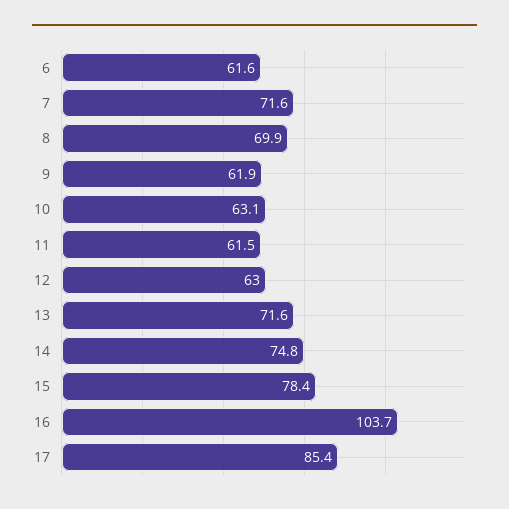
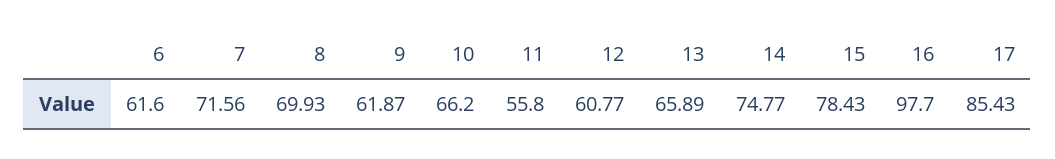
  {
    "6": 61.6,
    "7": 71.56,
    "8": 69.93,
    "9": 61.87,
-   "10": 63.1,
+   "10": 66.2,
-   "11": 61.5,
+   "11": 55.8,
-   "12": 63,
+   "12": 60.77,
-   "13": 71.6,
+   "13": 65.89,
    "14": 74.77,
    "15": 78.43,
-   "16": 103.7,
+   "16": 97.7,
    "17": 85.43
  }

